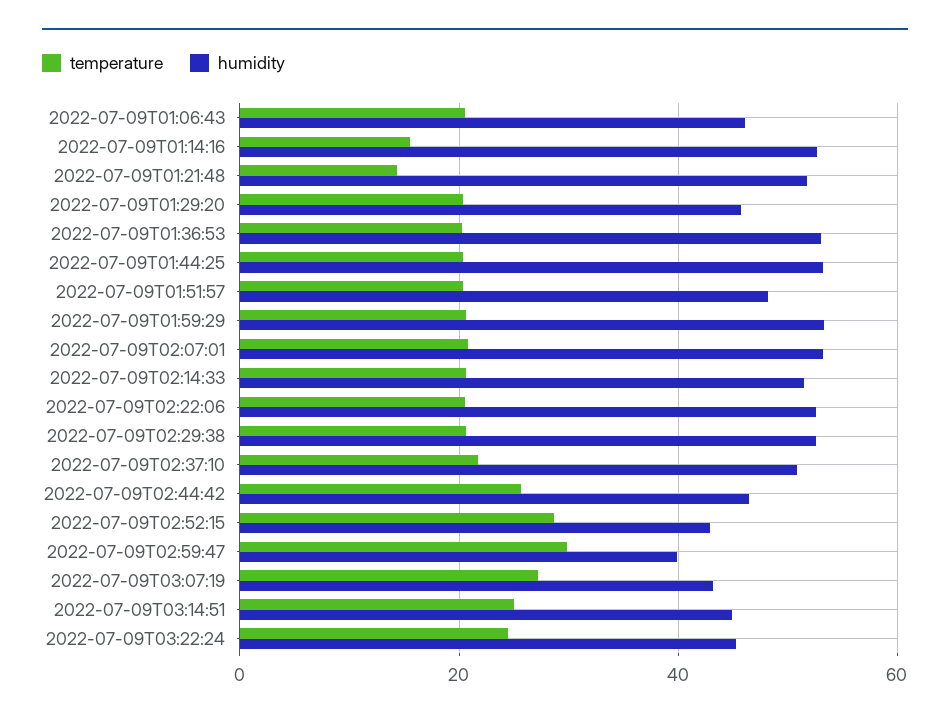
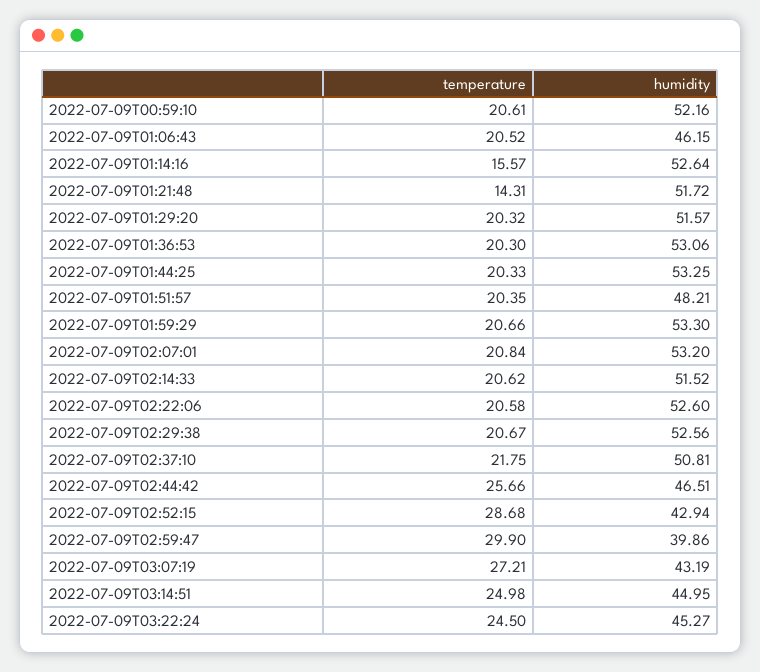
  {
    "temperature": {
      "2022-07-09T01:06:43": 20.52,
      "2022-07-09T01:14:16": 15.57,
      "2022-07-09T01:21:48": 14.31,
      "2022-07-09T01:29:20": 20.32,
      "2022-07-09T01:36:53": 20.3,
      "2022-07-09T01:44:25": 20.33,
      "2022-07-09T01:51:57": 20.35,
      "2022-07-09T01:59:29": 20.66,
      "2022-07-09T02:07:01": 20.84,
      "2022-07-09T02:14:33": 20.62,
      "2022-07-09T02:22:06": 20.58,
      "2022-07-09T02:29:38": 20.67,
      "2022-07-09T02:37:10": 21.75,
      "2022-07-09T02:44:42": 25.66,
      "2022-07-09T02:52:15": 28.68,
      "2022-07-09T02:59:47": 29.9,
      "2022-07-09T03:07:19": 27.21,
      "2022-07-09T03:14:51": 24.98,
-     "2022-07-09T03:22:24": 24.5
+     "2022-07-09T03:22:24": 24.5,
+     "2022-07-09T00:59:10": 20.61
    },
    "humidity": {
      "2022-07-09T01:06:43": 46.15,
      "2022-07-09T01:14:16": 52.64,
      "2022-07-09T01:21:48": 51.72,
-     "2022-07-09T01:29:20": 46,
+     "2022-07-09T01:29:20": 51.57,
      "2022-07-09T01:36:53": 53.06,
      "2022-07-09T01:44:25": 53.25,
      "2022-07-09T01:51:57": 48.21,
      "2022-07-09T01:59:29": 53.3,
      "2022-07-09T02:07:01": 53.2,
      "2022-07-09T02:14:33": 51.52,
      "2022-07-09T02:22:06": 52.6,
      "2022-07-09T02:29:38": 52.56,
      "2022-07-09T02:37:10": 50.81,
      "2022-07-09T02:44:42": 46.51,
      "2022-07-09T02:52:15": 42.94,
      "2022-07-09T02:59:47": 39.86,
      "2022-07-09T03:07:19": 43.19,
      "2022-07-09T03:14:51": 44.95,
-     "2022-07-09T03:22:24": 45.27
+     "2022-07-09T03:22:24": 45.27,
+     "2022-07-09T00:59:10": 52.16
    }
  }

